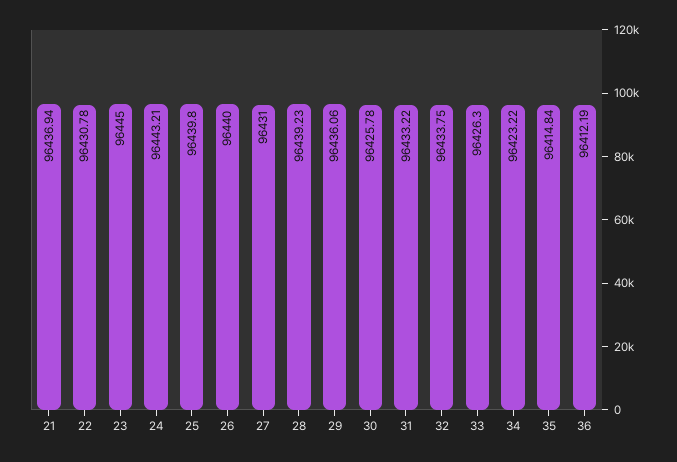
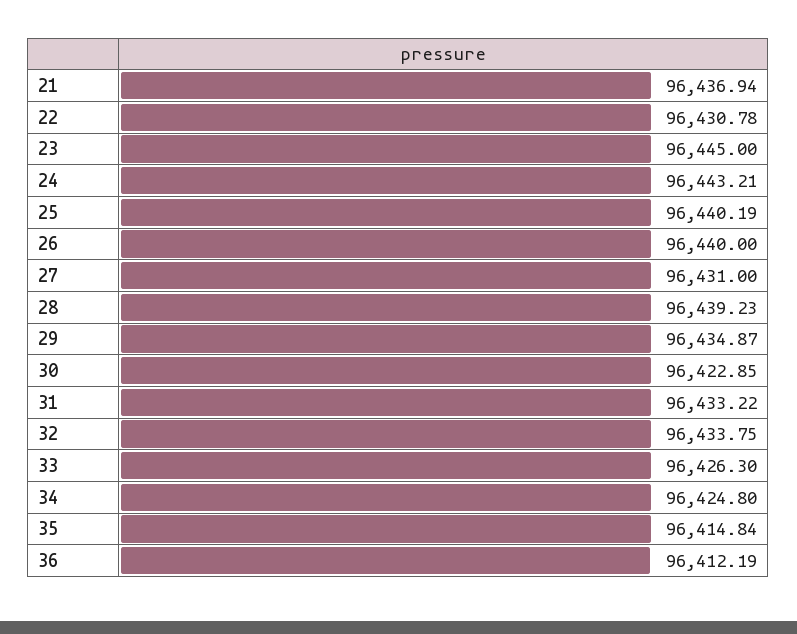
  {
    "21": 96436.94,
    "22": 96430.78,
    "23": 96445,
    "24": 96443.21,
-   "25": 96439.8,
+   "25": 96440.19,
    "26": 96440,
    "27": 96431,
    "28": 96439.23,
-   "29": 96436.06,
+   "29": 96434.87,
-   "30": 96425.78,
+   "30": 96422.85,
    "31": 96433.22,
    "32": 96433.75,
    "33": 96426.3,
-   "34": 96423.22,
+   "34": 96424.8,
    "35": 96414.84,
    "36": 96412.19
  }

